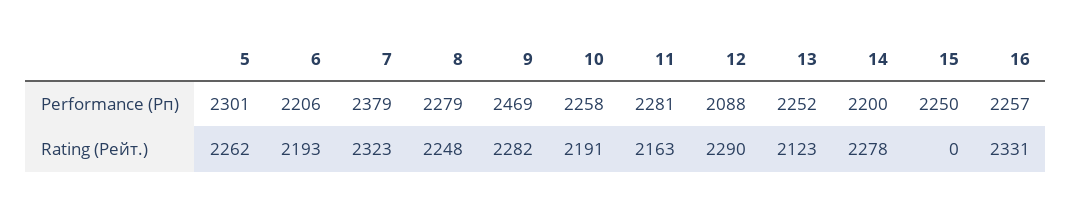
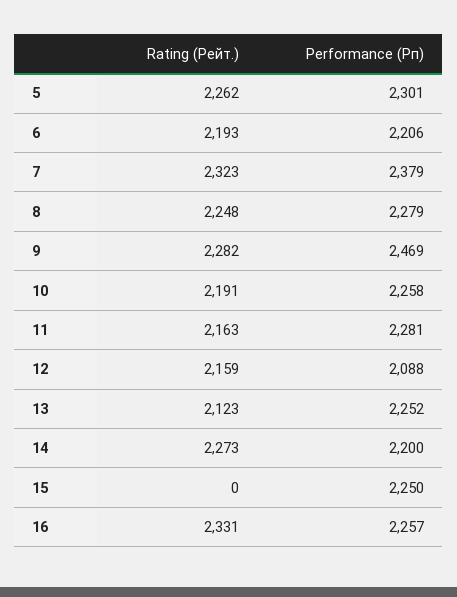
  {
    "5": {
      "Performance (Рп)": 2301,
      "Rating (Рейт.)": 2262
    },
    "6": {
      "Performance (Рп)": 2206,
      "Rating (Рейт.)": 2193
    },
    "7": {
      "Performance (Рп)": 2379,
      "Rating (Рейт.)": 2323
    },
    "8": {
      "Performance (Рп)": 2279,
      "Rating (Рейт.)": 2248
    },
    "9": {
      "Performance (Рп)": 2469,
      "Rating (Рейт.)": 2282
    },
    "10": {
      "Performance (Рп)": 2258,
      "Rating (Рейт.)": 2191
    },
    "11": {
      "Performance (Рп)": 2281,
      "Rating (Рейт.)": 2163
    },
    "12": {
      "Performance (Рп)": 2088,
-     "Rating (Рейт.)": 2290
+     "Rating (Рейт.)": 2159
    },
    "13": {
      "Performance (Рп)": 2252,
      "Rating (Рейт.)": 2123
    },
    "14": {
      "Performance (Рп)": 2200,
-     "Rating (Рейт.)": 2278
+     "Rating (Рейт.)": 2273
    },
    "15": {
      "Performance (Рп)": 2250,
      "Rating (Рейт.)": 0
    },
    "16": {
      "Performance (Рп)": 2257,
      "Rating (Рейт.)": 2331
    }
  }

